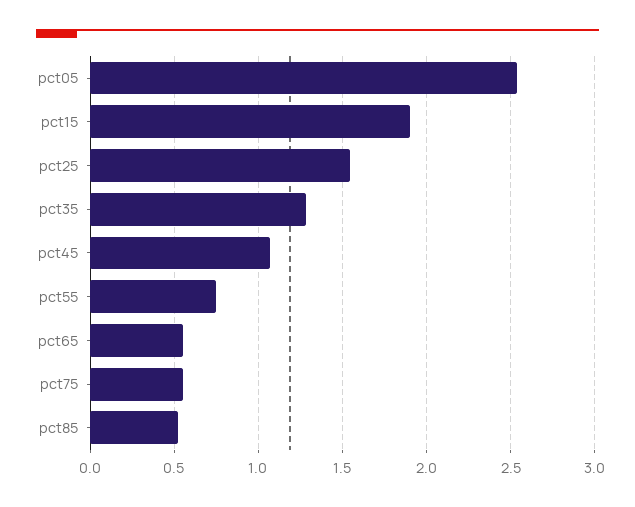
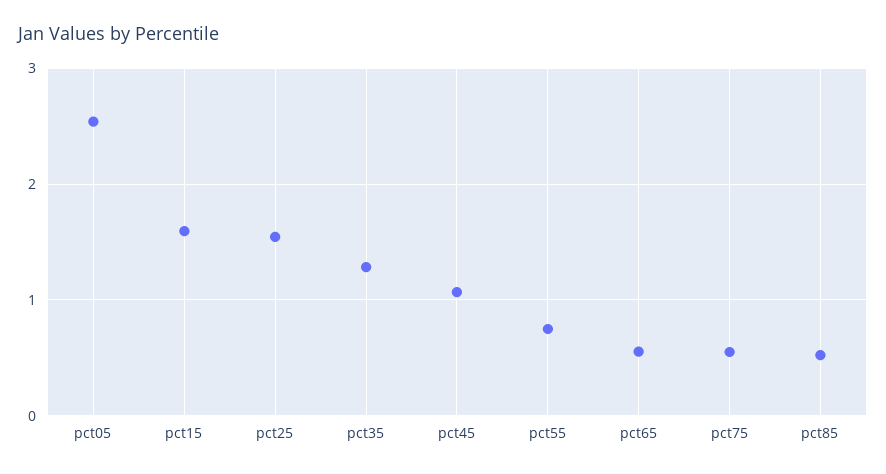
  {
    "pct05": 2.55,
-   "pct15": 1.9,
+   "pct15": 1.6,
    "pct25": 1.55,
    "pct35": 1.3,
    "pct45": 1.05,
    "pct55": 0.75,
    "pct65": 0.55,
    "pct75": 0.55,
    "pct85": 0.5
  }

